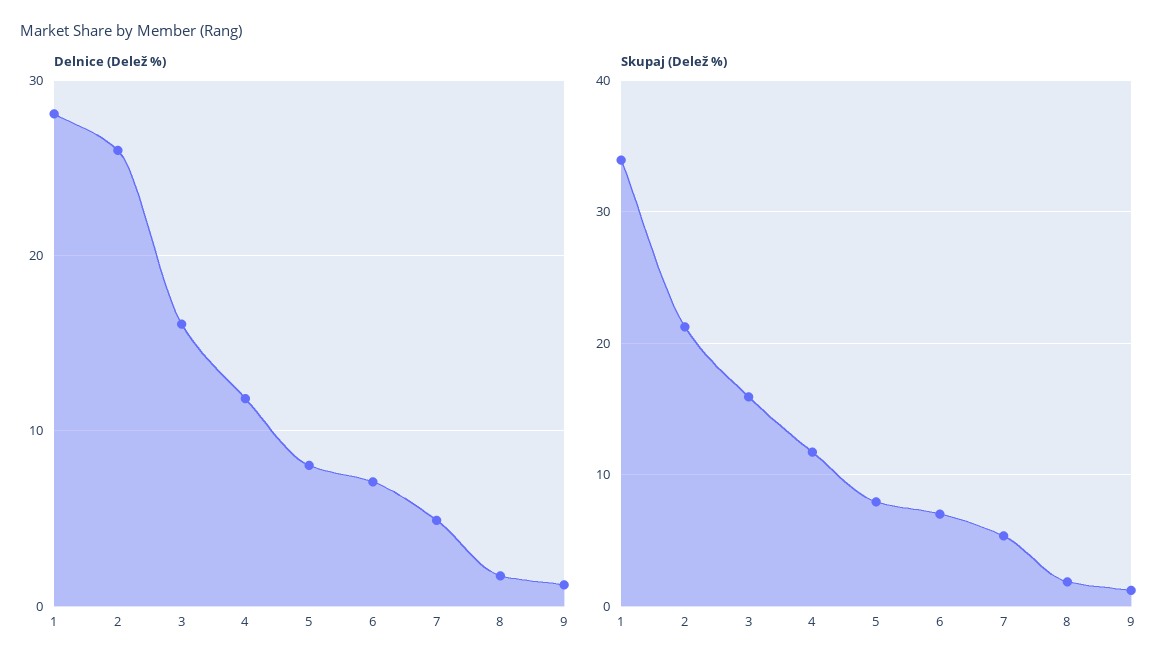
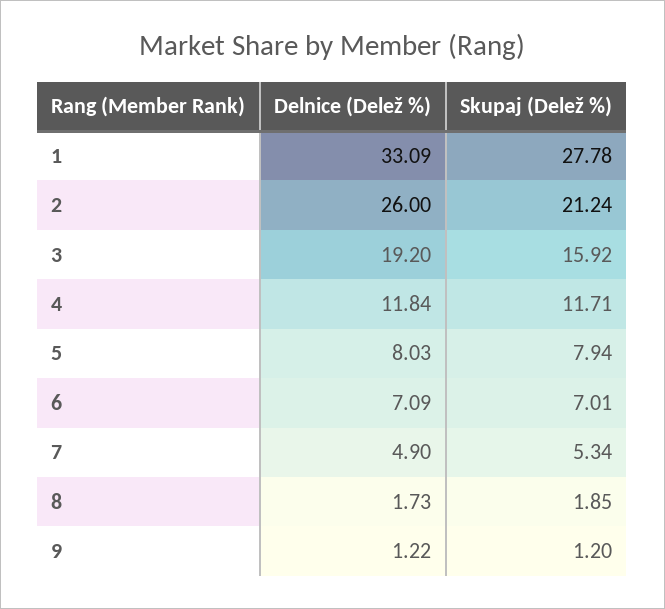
  {
    "Delnice (Delež %)": {
-     "1": 28,
+     "1": 33.09,
      "2": 26,
-     "3": 16,
+     "3": 19.2,
      "4": 11.84,
      "5": 8.03,
      "6": 7.09,
      "7": 4.9,
      "8": 1.73,
      "9": 1.22
    },
    "Skupaj (Delež %)": {
-     "1": 34,
+     "1": 27.78,
      "2": 21.24,
      "3": 15.92,
      "4": 11.71,
      "5": 7.94,
      "6": 7.01,
      "7": 5.34,
      "8": 1.85,
      "9": 1.2
    }
  }

